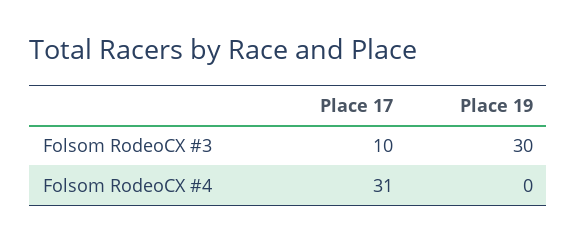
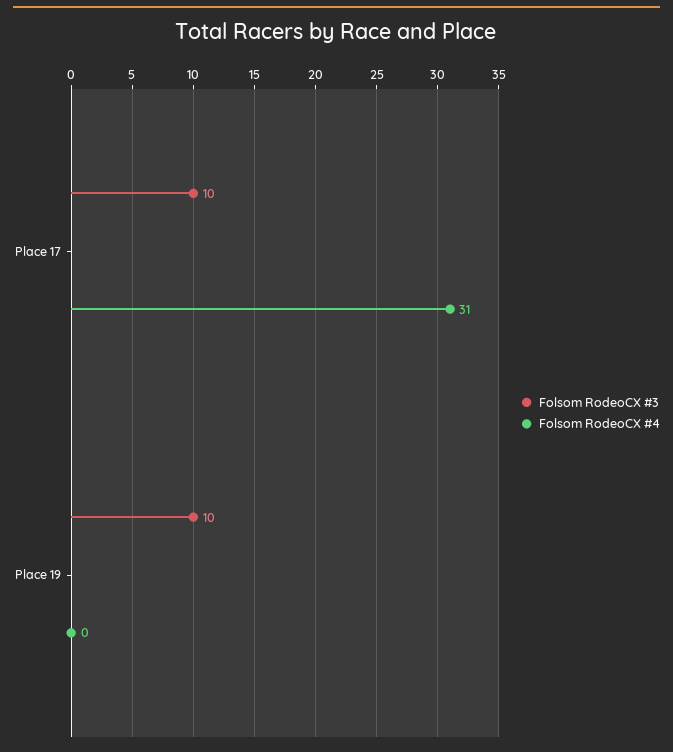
  {
    "Folsom RodeoCX #3": {
      "Place 17": 10,
-     "Place 19": 30
+     "Place 19": 10
    },
    "Folsom RodeoCX #4": {
      "Place 17": 31,
      "Place 19": 0
    }
  }

